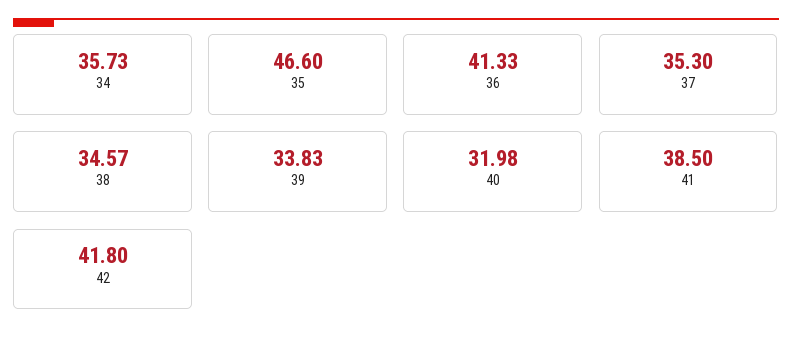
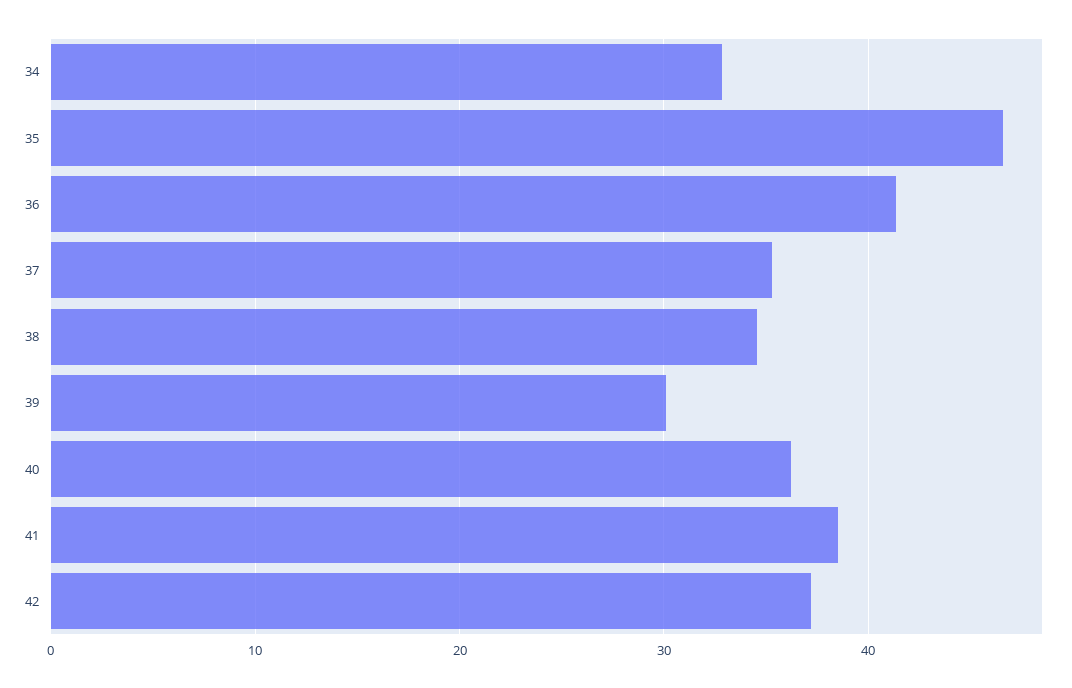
  {
-   "34": 35.73,
+   "34": 33,
    "35": 46.6,
    "36": 41.33,
    "37": 35.3,
    "38": 34.57,
-   "39": 33.83,
+   "39": 30,
-   "40": 31.98,
+   "40": 36,
    "41": 38.5,
-   "42": 41.8
+   "42": 37
  }

